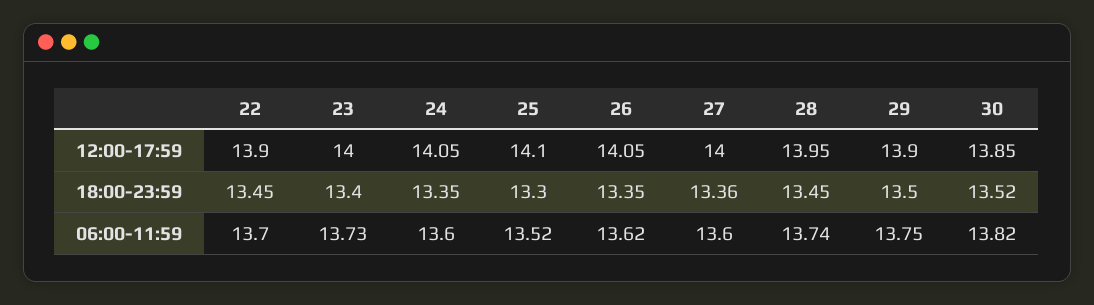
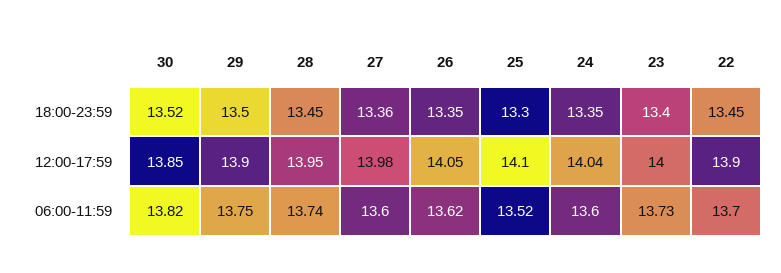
  {
    "22": {
      "12:00-17:59": 13.9,
      "18:00-23:59": 13.45,
      "06:00-11:59": 13.7
    },
    "23": {
      "12:00-17:59": 14,
      "18:00-23:59": 13.4,
      "06:00-11:59": 13.73
    },
    "24": {
-     "12:00-17:59": 14.05,
+     "12:00-17:59": 14.04,
      "18:00-23:59": 13.35,
      "06:00-11:59": 13.6
    },
    "25": {
      "12:00-17:59": 14.1,
      "18:00-23:59": 13.3,
      "06:00-11:59": 13.52
    },
    "26": {
      "12:00-17:59": 14.05,
      "18:00-23:59": 13.35,
      "06:00-11:59": 13.62
    },
    "27": {
-     "12:00-17:59": 14,
+     "12:00-17:59": 13.98,
      "18:00-23:59": 13.36,
      "06:00-11:59": 13.6
    },
    "28": {
      "12:00-17:59": 13.95,
      "18:00-23:59": 13.45,
      "06:00-11:59": 13.74
    },
    "29": {
      "12:00-17:59": 13.9,
      "18:00-23:59": 13.5,
      "06:00-11:59": 13.75
    },
    "30": {
      "12:00-17:59": 13.85,
      "18:00-23:59": 13.52,
      "06:00-11:59": 13.82
    }
  }

